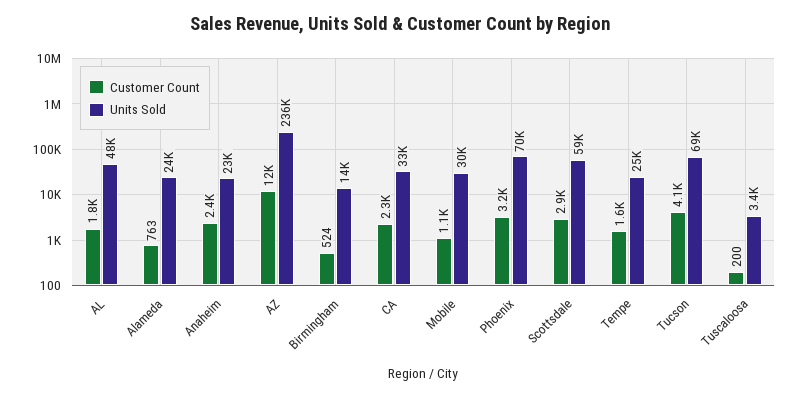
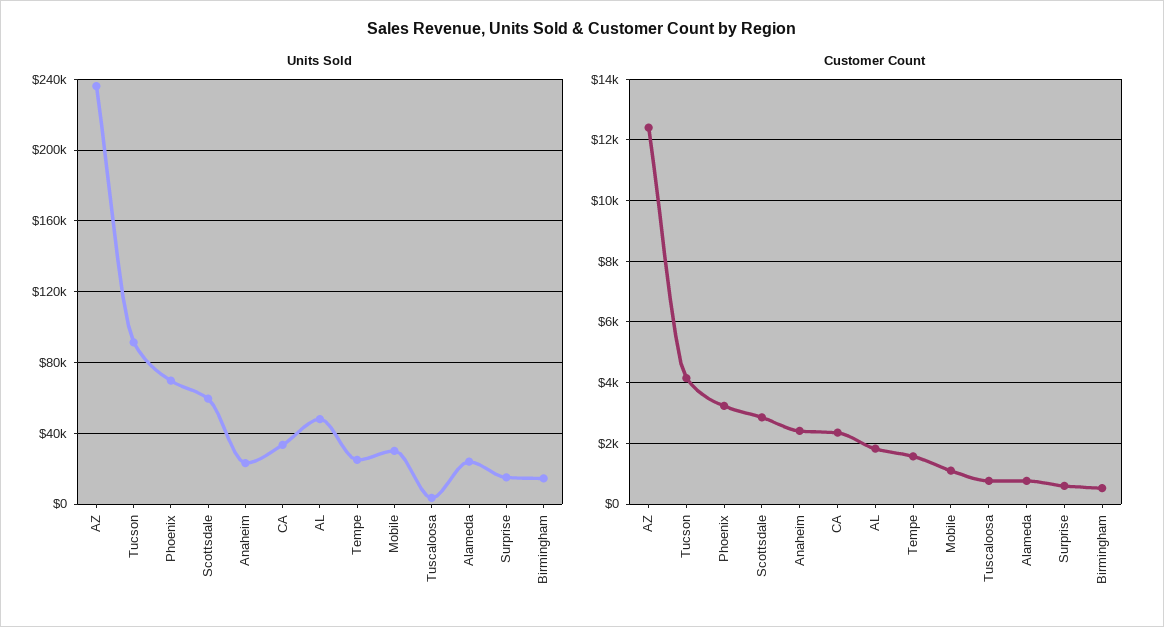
  {
    "Customer Count": {
      "AL": 1800,
      "Alameda": 763,
      "Anaheim": 2400,
      "AZ": 12000,
      "Birmingham": 524,
      "CA": 2300,
      "Mobile": 1100,
      "Phoenix": 3200,
      "Scottsdale": 2900,
      "Tempe": 1600,
      "Tucson": 4100,
-     "Tuscaloosa": 200
+     "Tuscaloosa": 800,
+     "Surprise": 600
    },
    "Units Sold": {
      "AL": 48000,
      "Alameda": 24000,
      "Anaheim": 23000,
      "AZ": 236000,
      "Birmingham": 14000,
      "CA": 33000,
      "Mobile": 30000,
      "Phoenix": 70000,
      "Scottsdale": 59000,
      "Tempe": 25000,
-     "Tucson": 69000,
+     "Tucson": 90000,
-     "Tuscaloosa": 3400
+     "Tuscaloosa": 3400,
+     "Surprise": 15000
    }
  }

